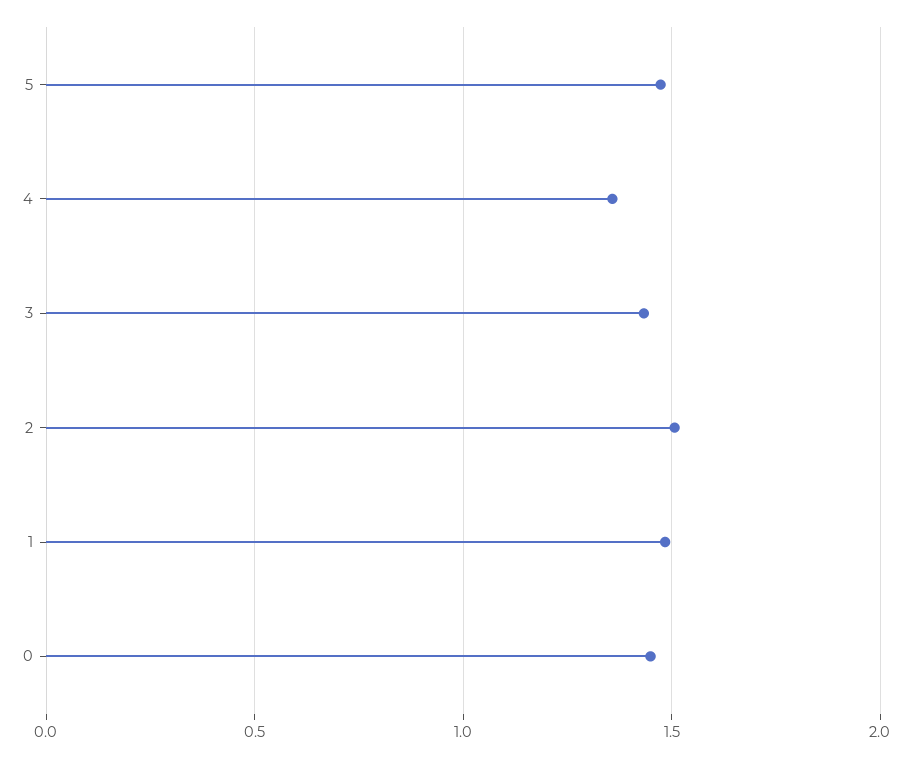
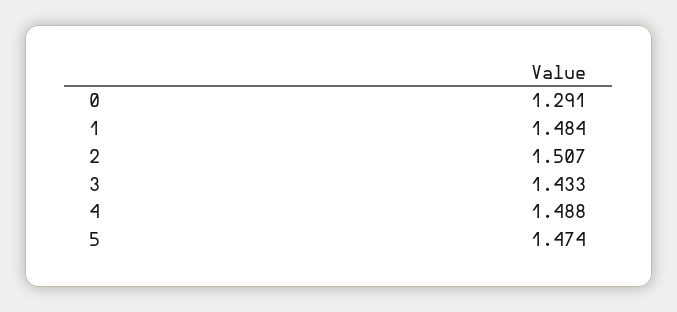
  {
    "5": 1.474,
-   "4": 1.35,
+   "4": 1.488,
    "3": 1.433,
    "2": 1.507,
    "1": 1.484,
-   "0": 1.45
+   "0": 1.291
  }

